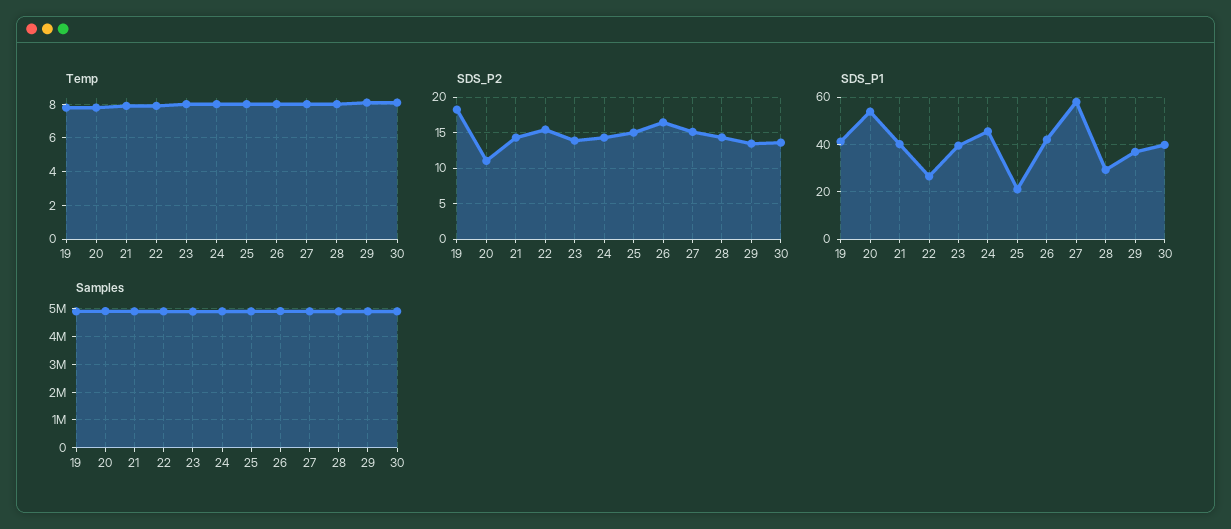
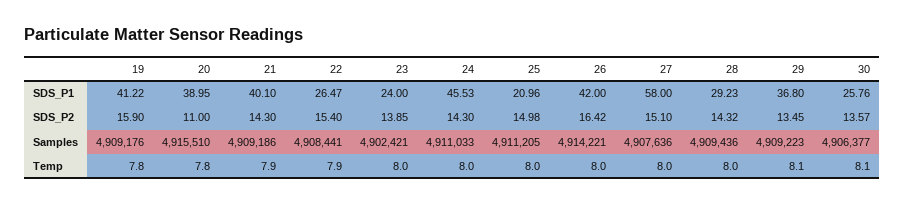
  {
    "Temp": {
      "19": 7.8,
      "20": 7.8,
      "21": 7.9,
      "22": 7.9,
      "23": 8,
      "24": 8,
      "25": 8,
      "26": 8,
      "27": 8,
      "28": 8,
      "29": 8.1,
      "30": 8.1
    },
    "SDS_P2": {
-     "19": 18,
+     "19": 15.9,
      "20": 11,
      "21": 14.3,
      "22": 15.4,
      "23": 13.85,
      "24": 14.3,
      "25": 14.98,
      "26": 16.42,
      "27": 15.1,
      "28": 14.32,
      "29": 13.45,
      "30": 13.57
    },
    "SDS_P1": {
      "19": 41.22,
-     "20": 55,
+     "20": 38.95,
      "21": 40.1,
      "22": 26.47,
-     "23": 40,
+     "23": 24,
      "24": 45.53,
      "25": 20.96,
      "26": 42,
      "27": 58,
      "28": 29.23,
      "29": 36.8,
-     "30": 40
+     "30": 25.76
    },
    "Samples": {
      "19": 4909176,
      "20": 4915510,
      "21": 4909186,
      "22": 4908441,
      "23": 4902421,
      "24": 4911033,
      "25": 4911205,
      "26": 4914221,
      "27": 4907636,
      "28": 4909436,
      "29": 4909223,
      "30": 4906377
    }
  }

